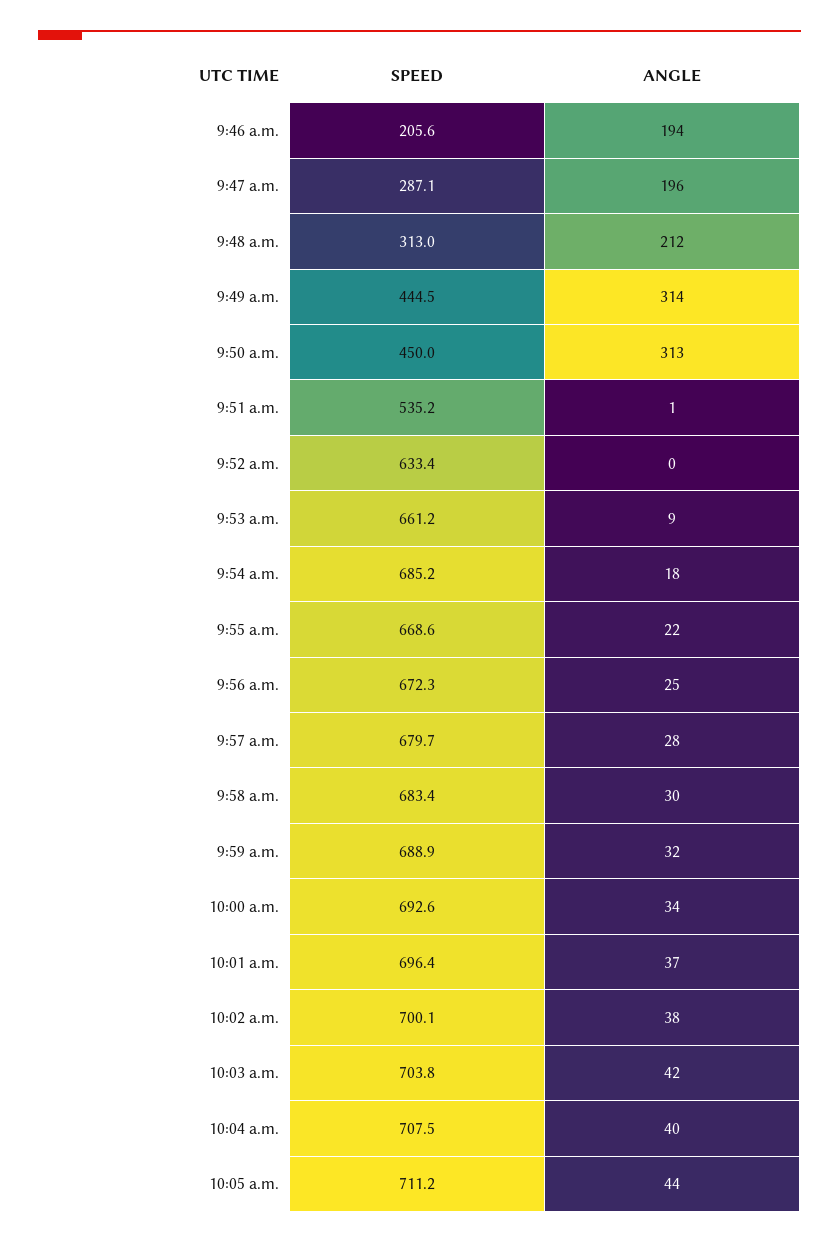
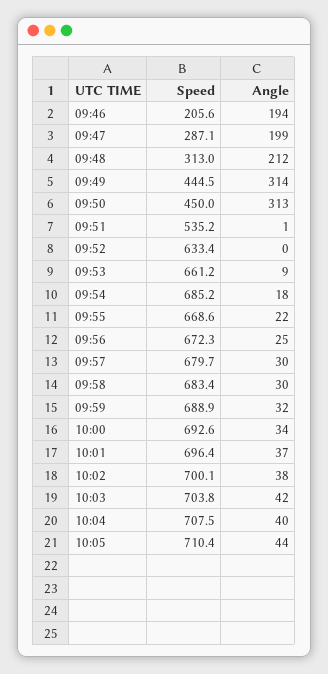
  {
    "SPEED": {
      "9:46 a.m.": 205.6,
      "9:47 a.m.": 287.1,
      "9:48 a.m.": 313,
      "9:49 a.m.": 444.5,
      "9:50 a.m.": 450,
      "9:51 a.m.": 535.2,
      "9:52 a.m.": 633.4,
      "9:53 a.m.": 661.2,
      "9:54 a.m.": 685.2,
      "9:55 a.m.": 668.6,
      "9:56 a.m.": 672.3,
      "9:57 a.m.": 679.7,
      "9:58 a.m.": 683.4,
      "9:59 a.m.": 688.9,
      "10:00 a.m.": 692.6,
      "10:01 a.m.": 696.4,
      "10:02 a.m.": 700.1,
      "10:03 a.m.": 703.8,
      "10:04 a.m.": 707.5,
-     "10:05 a.m.": 711.2
+     "10:05 a.m.": 710.4
    },
    "ANGLE": {
      "9:46 a.m.": 194,
-     "9:47 a.m.": 196,
+     "9:47 a.m.": 199,
      "9:48 a.m.": 212,
      "9:49 a.m.": 314,
      "9:50 a.m.": 313,
      "9:51 a.m.": 1,
      "9:52 a.m.": 0,
      "9:53 a.m.": 9,
      "9:54 a.m.": 18,
      "9:55 a.m.": 22,
      "9:56 a.m.": 25,
-     "9:57 a.m.": 28,
+     "9:57 a.m.": 30,
      "9:58 a.m.": 30,
      "9:59 a.m.": 32,
      "10:00 a.m.": 34,
      "10:01 a.m.": 37,
      "10:02 a.m.": 38,
      "10:03 a.m.": 42,
      "10:04 a.m.": 40,
      "10:05 a.m.": 44
    }
  }

